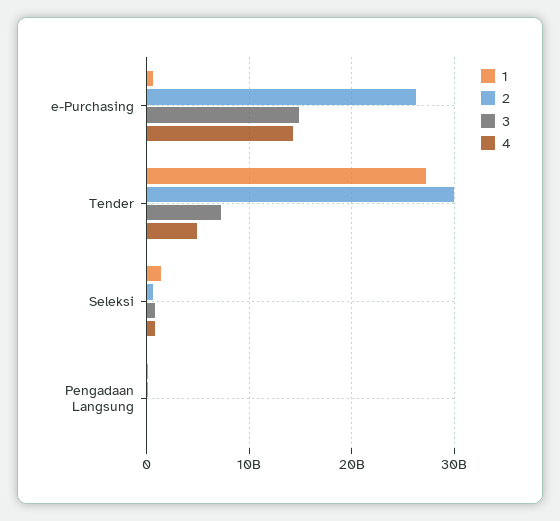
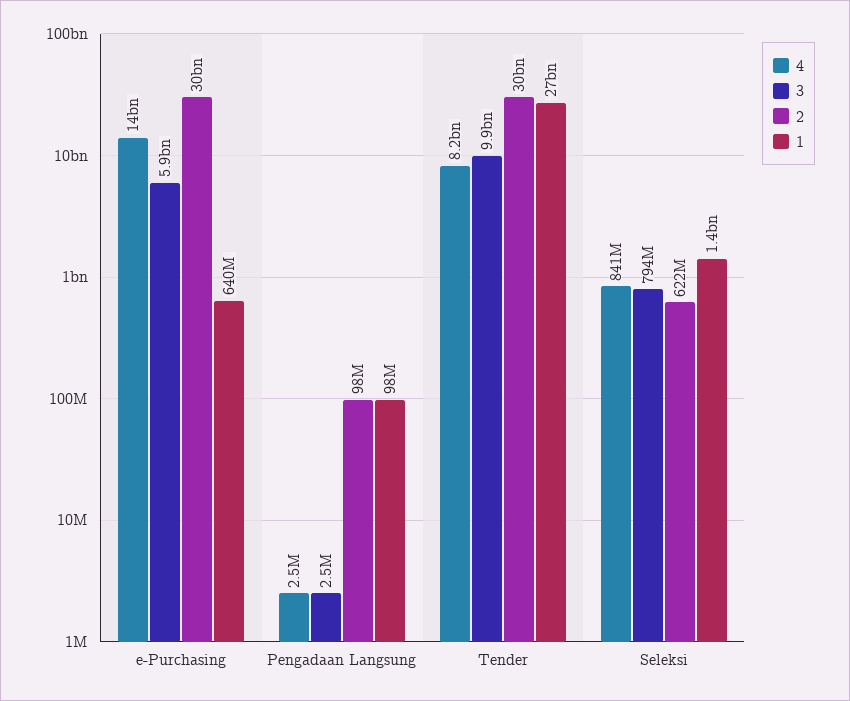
  {
    "1": {
      "e-Purchasing": 640000000,
      "Tender": 27000000000,
      "Seleksi": 1400000000,
      "Pengadaan Langsung": 98000000
    },
    "2": {
-     "e-Purchasing": 26000000000,
+     "e-Purchasing": 30000000000,
      "Tender": 30000000000,
      "Seleksi": 622000000,
      "Pengadaan Langsung": 98000000
    },
    "3": {
-     "e-Purchasing": 15000000000,
+     "e-Purchasing": 5900000000,
-     "Tender": 7000000000,
+     "Tender": 9900000000,
      "Seleksi": 794000000,
      "Pengadaan Langsung": 2500000
    },
    "4": {
      "e-Purchasing": 14000000000,
-     "Tender": 5000000000,
+     "Tender": 8200000000,
      "Seleksi": 841000000,
      "Pengadaan Langsung": 2500000
    }
  }

